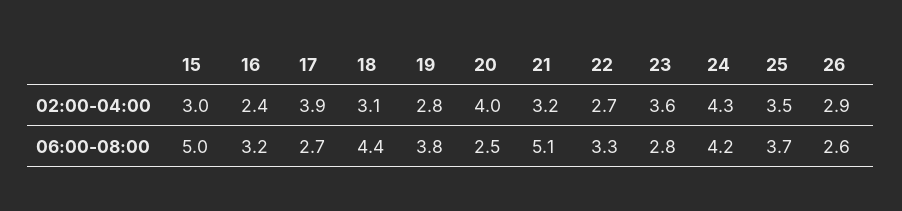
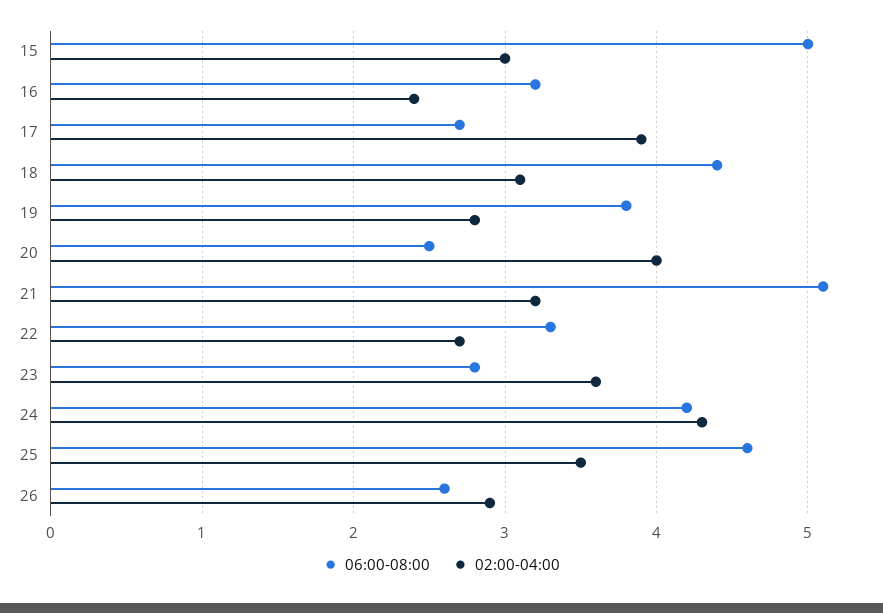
  {
    "02:00-04:00": {
      "15": 3,
      "16": 2.4,
      "17": 3.9,
      "18": 3.1,
      "19": 2.8,
      "20": 4,
      "21": 3.2,
      "22": 2.7,
      "23": 3.6,
      "24": 4.3,
      "25": 3.5,
      "26": 2.9
    },
    "06:00-08:00": {
      "15": 5,
      "16": 3.2,
      "17": 2.7,
      "18": 4.4,
      "19": 3.8,
      "20": 2.5,
      "21": 5.1,
      "22": 3.3,
      "23": 2.8,
      "24": 4.2,
-     "25": 3.7,
+     "25": 4.6,
      "26": 2.6
    }
  }

